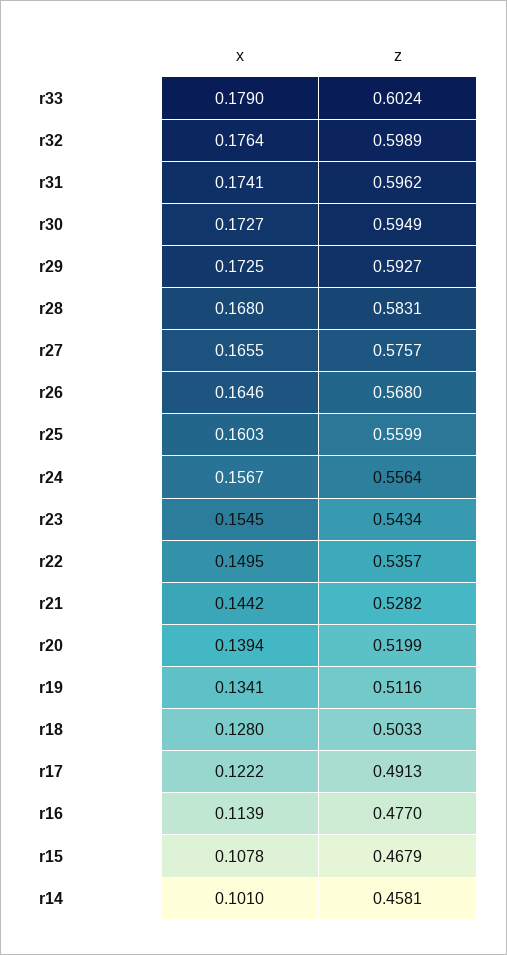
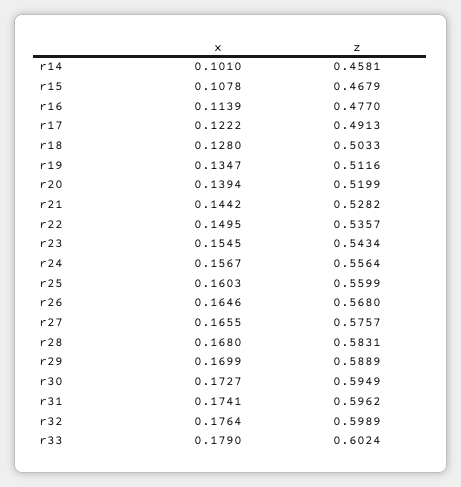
  {
    "x": {
      "r33": 0.179,
      "r32": 0.1764,
      "r31": 0.1741,
      "r30": 0.1727,
-     "r29": 0.1725,
+     "r29": 0.1699,
      "r28": 0.168,
      "r27": 0.1655,
      "r26": 0.1646,
      "r25": 0.1603,
      "r24": 0.1567,
      "r23": 0.1545,
      "r22": 0.1495,
      "r21": 0.1442,
      "r20": 0.1394,
-     "r19": 0.1341,
+     "r19": 0.1347,
      "r18": 0.128,
      "r17": 0.1222,
      "r16": 0.1139,
      "r15": 0.1078,
      "r14": 0.101
    },
    "z": {
      "r33": 0.6024,
      "r32": 0.5989,
      "r31": 0.5962,
      "r30": 0.5949,
-     "r29": 0.5927,
+     "r29": 0.5889,
      "r28": 0.5831,
      "r27": 0.5757,
      "r26": 0.568,
      "r25": 0.5599,
      "r24": 0.5564,
      "r23": 0.5434,
      "r22": 0.5357,
      "r21": 0.5282,
      "r20": 0.5199,
      "r19": 0.5116,
      "r18": 0.5033,
      "r17": 0.4913,
      "r16": 0.477,
      "r15": 0.4679,
      "r14": 0.4581
    }
  }

